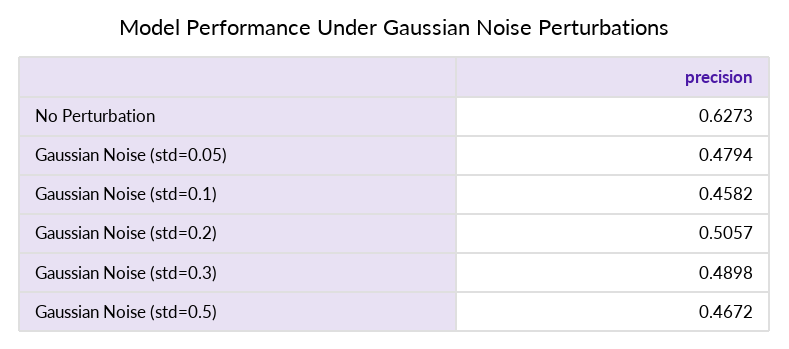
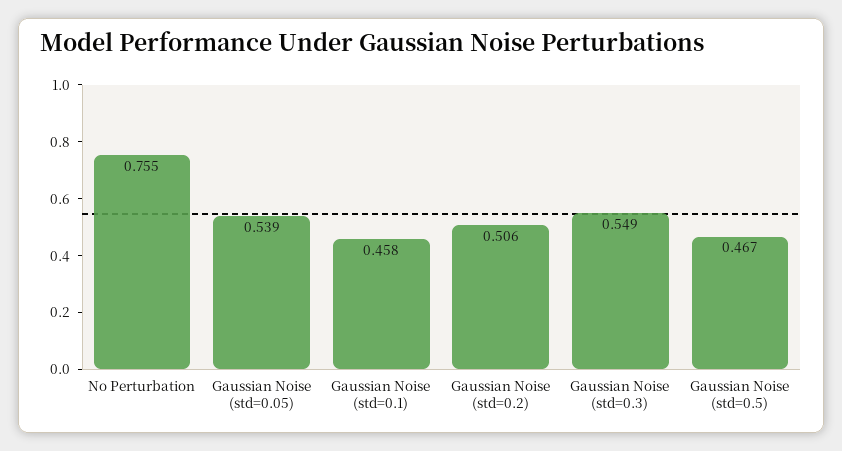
  {
-   "No Perturbation": 0.6273,
+   "No Perturbation": 0.755,
-   "Gaussian Noise (std=0.05)": 0.4794,
+   "Gaussian Noise (std=0.05)": 0.539,
    "Gaussian Noise (std=0.1)": 0.4582,
    "Gaussian Noise (std=0.2)": 0.5057,
-   "Gaussian Noise (std=0.3)": 0.4898,
+   "Gaussian Noise (std=0.3)": 0.549,
    "Gaussian Noise (std=0.5)": 0.4672
  }

